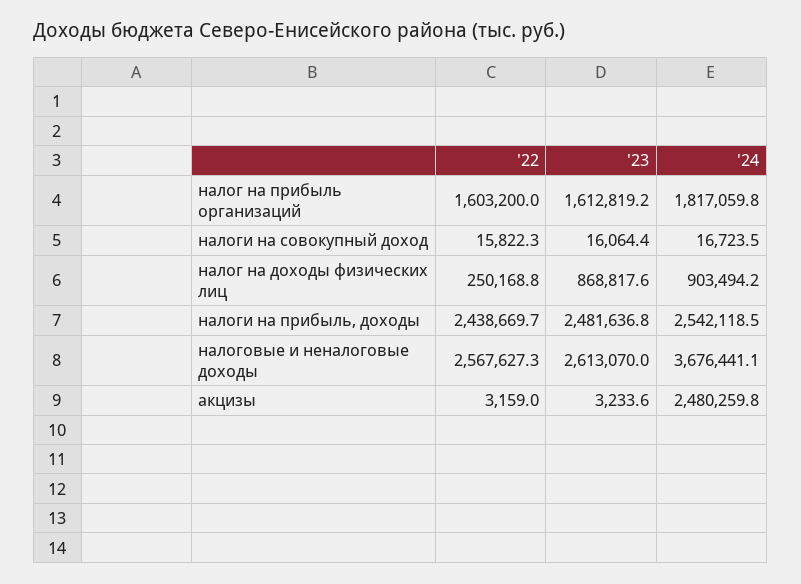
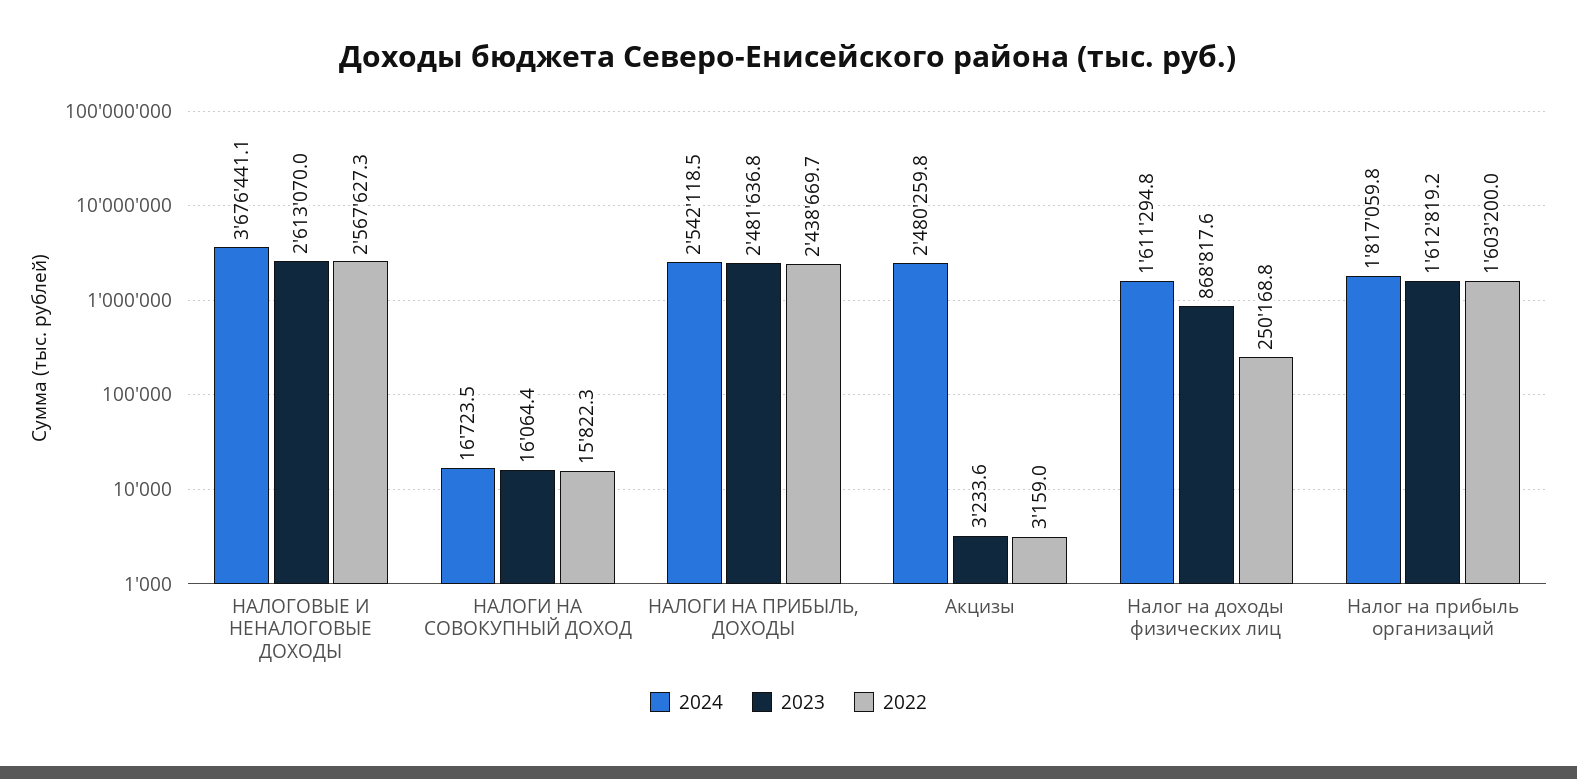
  {
    "'22": {
      "налог на прибыль организаций": 1603200,
      "налоги на совокупный доход": 15822.3,
      "налог на доходы физических лиц": 250168.8,
      "налоги на прибыль, доходы": 2438669.7,
      "налоговые и неналоговые доходы": 2567627.3,
      "акцизы": 3159
    },
    "'23": {
      "налог на прибыль организаций": 1612819.2,
      "налоги на совокупный доход": 16064.4,
      "налог на доходы физических лиц": 868817.6,
      "налоги на прибыль, доходы": 2481636.8,
      "налоговые и неналоговые доходы": 2613070,
      "акцизы": 3233.6
    },
    "'24": {
      "налог на прибыль организаций": 1817059.8,
      "налоги на совокупный доход": 16723.5,
-     "налог на доходы физических лиц": 903494.2,
+     "налог на доходы физических лиц": 1611294.8,
      "налоги на прибыль, доходы": 2542118.5,
      "налоговые и неналоговые доходы": 3676441.1,
      "акцизы": 2480259.8
    }
  }

